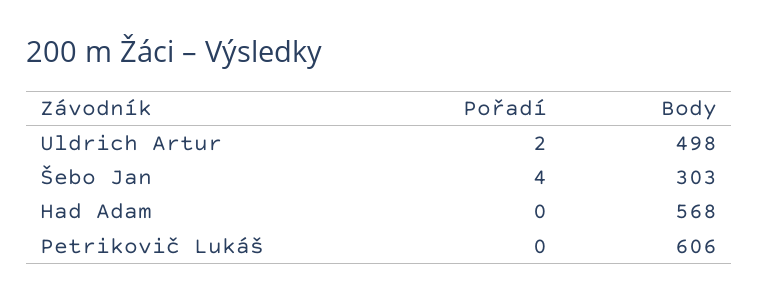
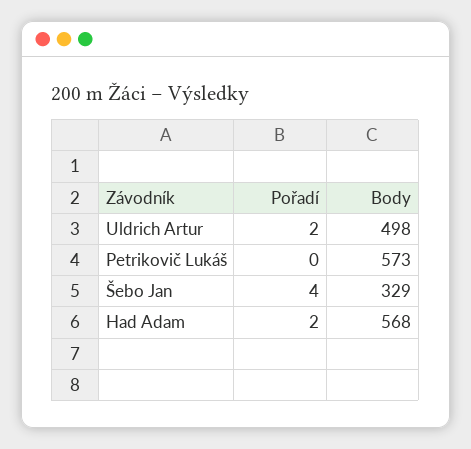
  {
    "Pořadí": {
      "Uldrich Artur": 2,
      "Šebo Jan": 4,
-     "Had Adam": 0,
+     "Had Adam": 2,
      "Petrikovič Lukáš": 0
    },
    "Body": {
      "Uldrich Artur": 498,
-     "Šebo Jan": 303,
+     "Šebo Jan": 329,
      "Had Adam": 568,
-     "Petrikovič Lukáš": 606
+     "Petrikovič Lukáš": 573
    }
  }

